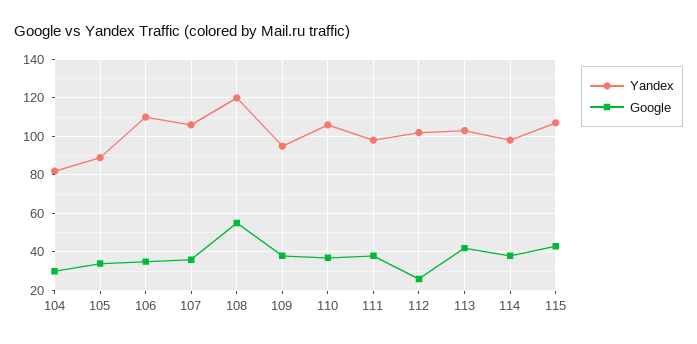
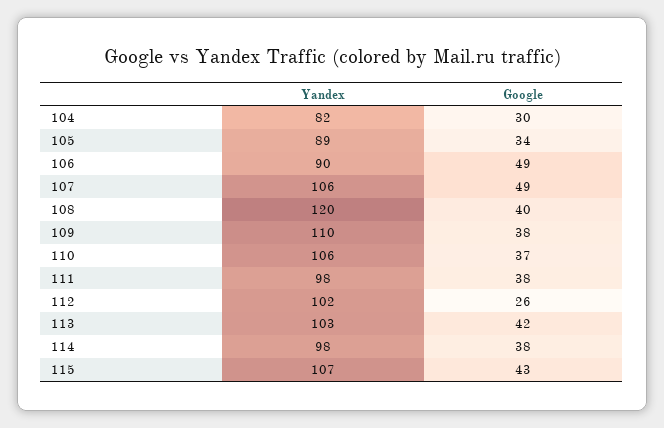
  {
    "Yandex": {
      "104": 82,
      "105": 89,
-     "106": 110,
+     "106": 90,
      "107": 106,
      "108": 120,
-     "109": 95,
+     "109": 110,
      "110": 106,
      "111": 98,
      "112": 102,
      "113": 103,
      "114": 98,
      "115": 107
    },
    "Google": {
      "104": 30,
      "105": 34,
-     "106": 35,
+     "106": 49,
-     "107": 35,
+     "107": 49,
-     "108": 55,
+     "108": 40,
      "109": 38,
      "110": 37,
      "111": 38,
      "112": 26,
      "113": 42,
      "114": 38,
      "115": 43
    }
  }

